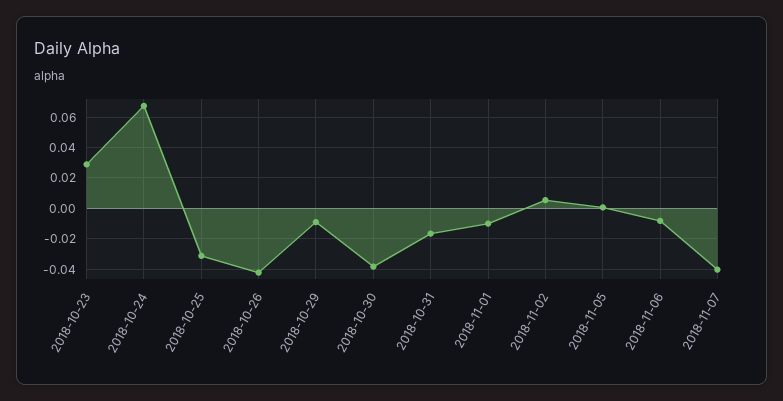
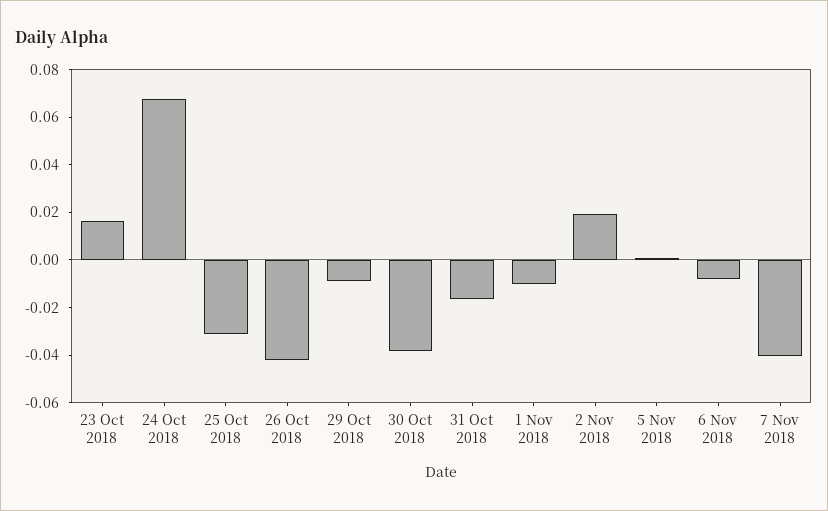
  {
-   "2018-10-23": 0.03,
+   "2018-10-23": 0.015,
    "2018-10-24": 0.065,
    "2018-10-25": -0.03,
    "2018-10-26": -0.04,
    "2018-10-29": -0.01,
    "2018-10-30": -0.04,
    "2018-10-31": -0.015,
    "2018-11-01": -0.01,
-   "2018-11-02": 0.005,
+   "2018-11-02": 0.02,
    "2018-11-05": 0,
    "2018-11-06": -0.01,
    "2018-11-07": -0.04
  }

